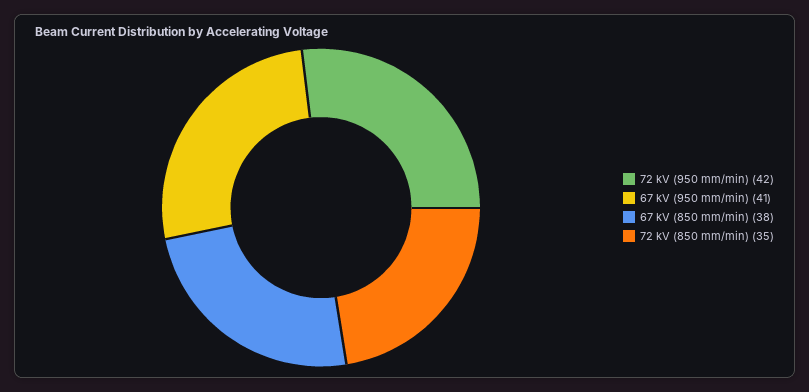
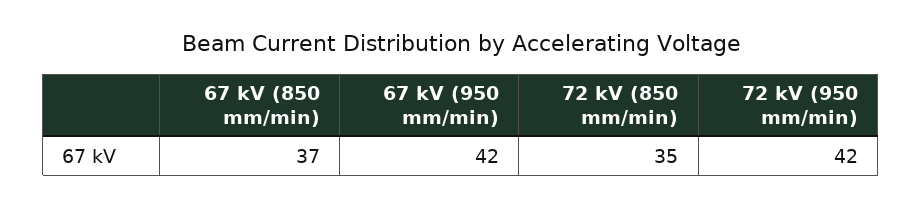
  {
    "72 kV (950 mm/min)": 42,
-   "67 kV (950 mm/min)": 41,
+   "67 kV (950 mm/min)": 42,
-   "67 kV (850 mm/min)": 38,
+   "67 kV (850 mm/min)": 37,
    "72 kV (850 mm/min)": 35
  }

